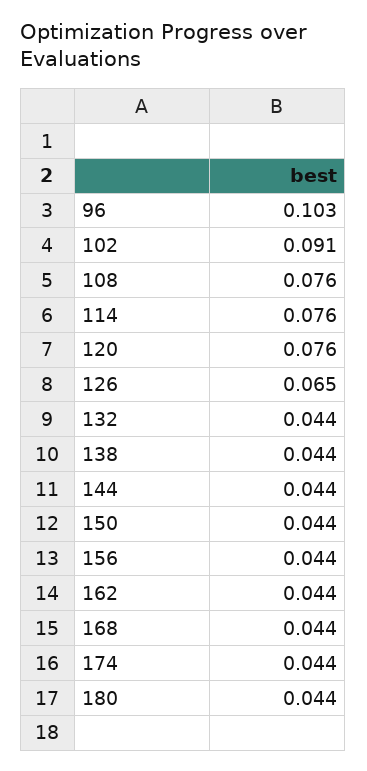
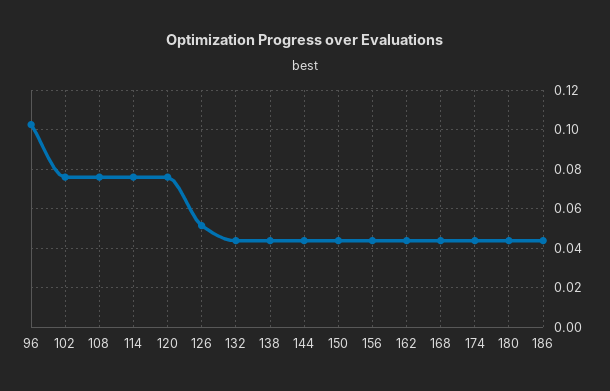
  {
    "96": 0.103,
-   "102": 0.091,
+   "102": 0.075,
    "108": 0.076,
    "114": 0.076,
    "120": 0.076,
-   "126": 0.065,
+   "126": 0.05,
    "132": 0.044,
    "138": 0.044,
    "144": 0.044,
    "150": 0.044,
    "156": 0.044,
    "162": 0.044,
    "168": 0.044,
    "174": 0.044,
-   "180": 0.044
+   "180": 0.044,
+   "186": 0.045
  }

